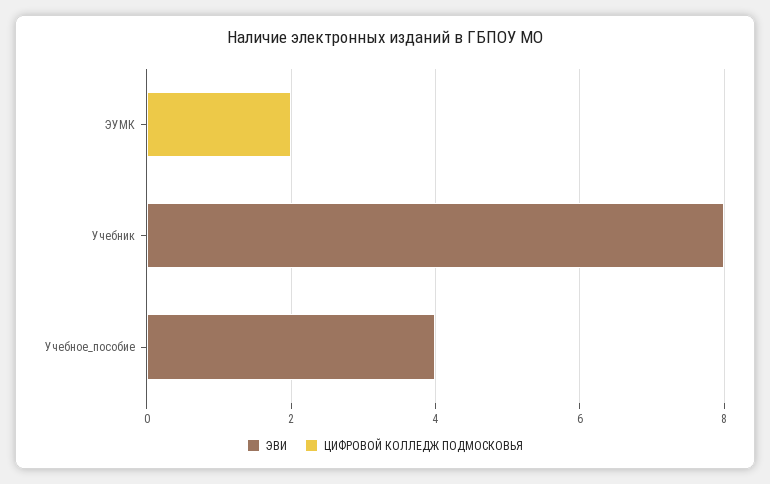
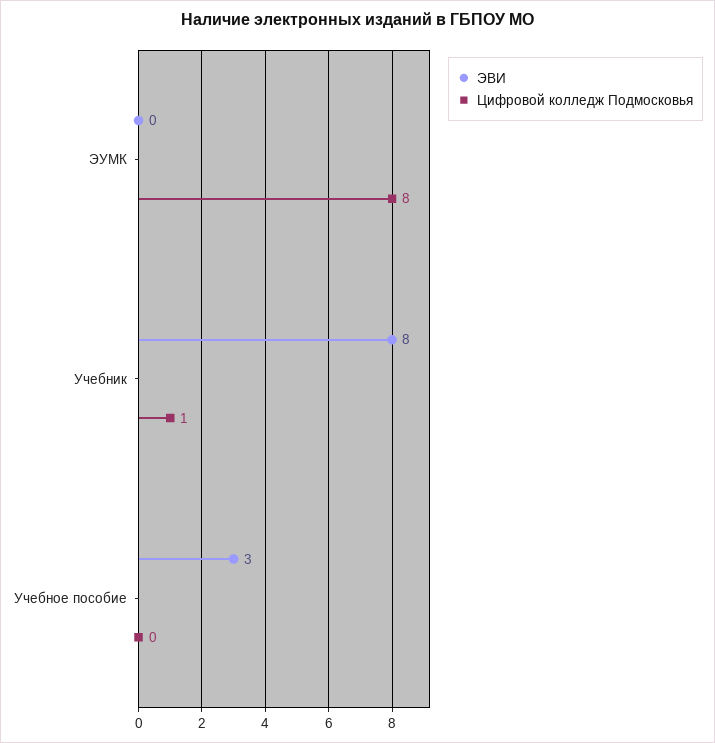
  {
    "ЭВИ": {
      "ЭУМК": 0,
      "Учебник": 8,
-     "Учебное_пособие": 4
+     "Учебное_пособие": 3
    },
    "ЦИФРОВОЙ КОЛЛЕДЖ ПОДМОСКОВЬЯ": {
-     "ЭУМК": 2,
+     "ЭУМК": 8,
-     "Учебник": 0,
+     "Учебник": 1,
      "Учебное_пособие": 0
    }
  }

